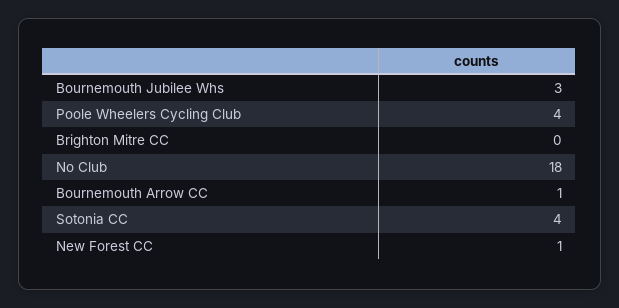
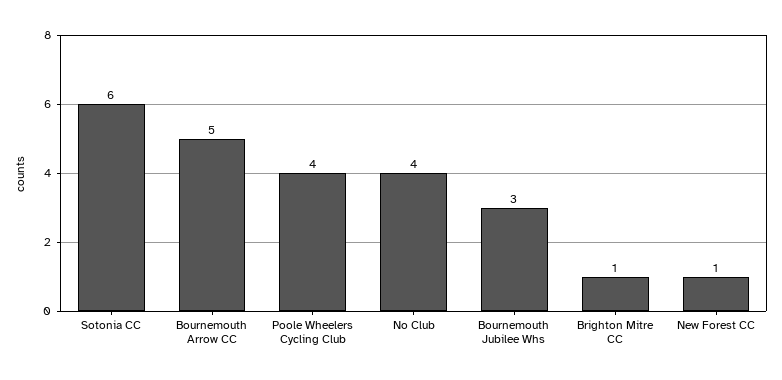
  {
    "Bournemouth Jubilee Whs": 3,
    "Poole Wheelers Cycling Club": 4,
-   "Brighton Mitre CC": 0,
+   "Brighton Mitre CC": 1,
-   "No Club": 18,
+   "No Club": 4,
-   "Bournemouth Arrow CC": 1,
+   "Bournemouth Arrow CC": 5,
-   "Sotonia CC": 4,
+   "Sotonia CC": 6,
    "New Forest CC": 1
  }

